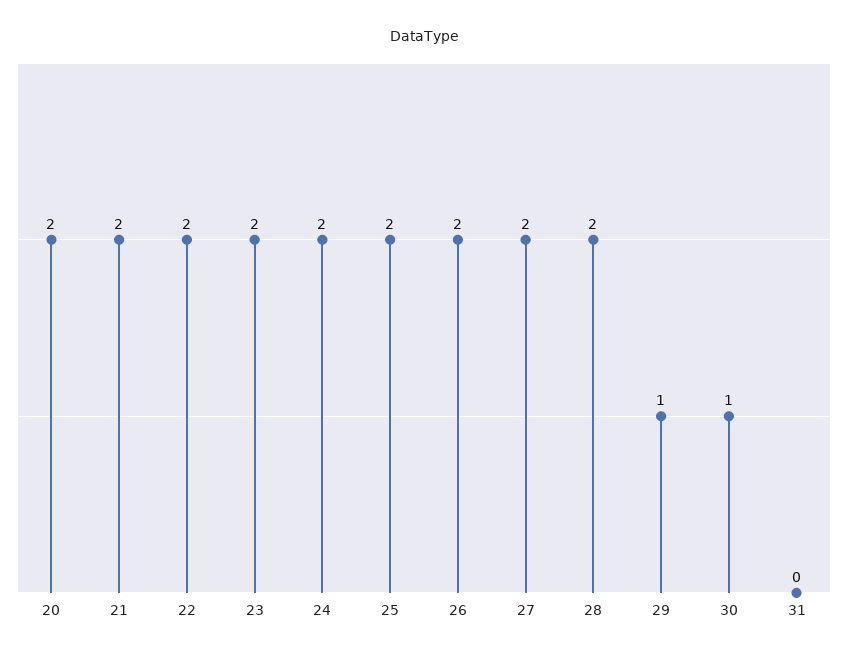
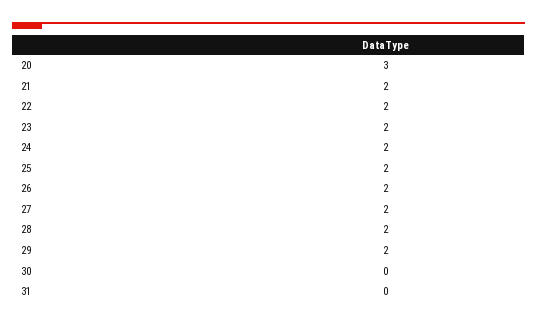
  {
-   "20": 2,
+   "20": 3,
    "21": 2,
    "22": 2,
    "23": 2,
    "24": 2,
    "25": 2,
    "26": 2,
    "27": 2,
    "28": 2,
-   "29": 1,
+   "29": 2,
-   "30": 1,
+   "30": 0,
    "31": 0
  }

